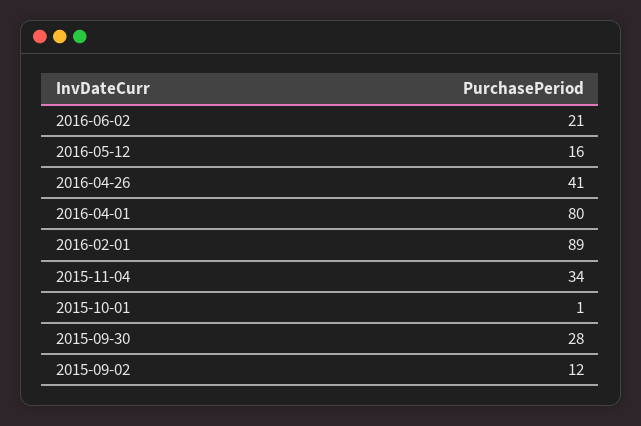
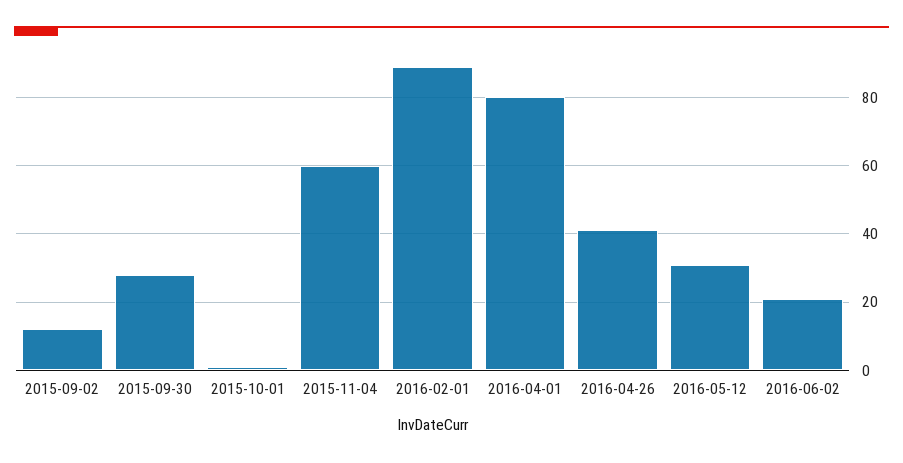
  {
    "2016-06-02": 21,
-   "2016-05-12": 16,
+   "2016-05-12": 30,
    "2016-04-26": 41,
    "2016-04-01": 80,
    "2016-02-01": 89,
-   "2015-11-04": 34,
+   "2015-11-04": 60,
    "2015-10-01": 1,
    "2015-09-30": 28,
    "2015-09-02": 12
  }

